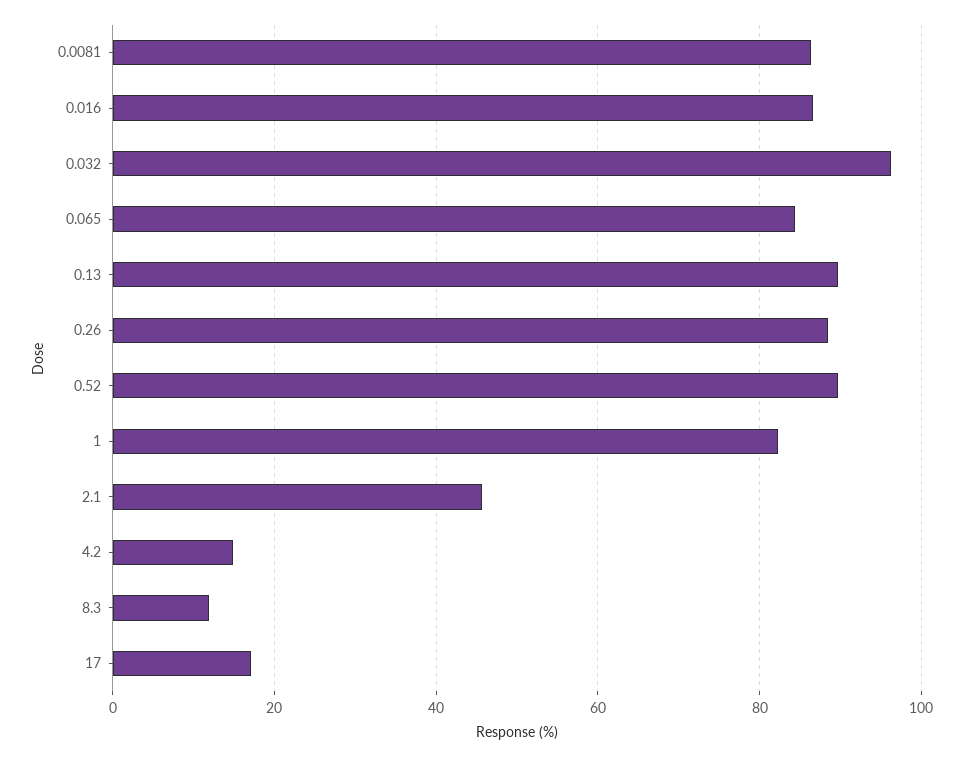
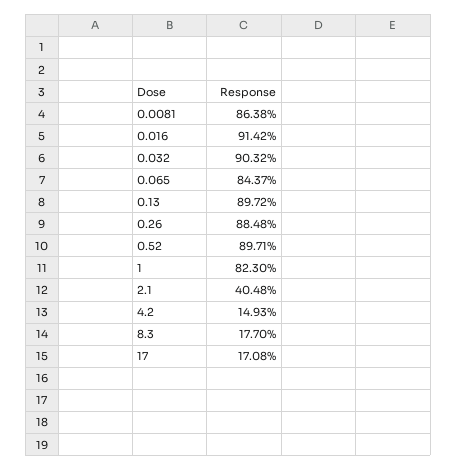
  {
    "0.0081": 86.38,
-   "0.016": 86,
+   "0.016": 91.42,
-   "0.032": 96,
+   "0.032": 90.32,
    "0.065": 84.37,
    "0.13": 89.72,
    "0.26": 88.48,
    "0.52": 89.71,
    "1": 82.3,
-   "2.1": 46,
+   "2.1": 40.48,
    "4.2": 14.93,
-   "8.3": 12,
+   "8.3": 17.7,
    "17": 17.08
  }

